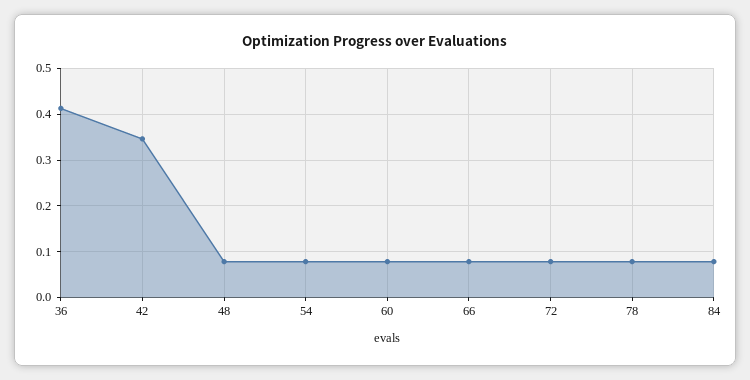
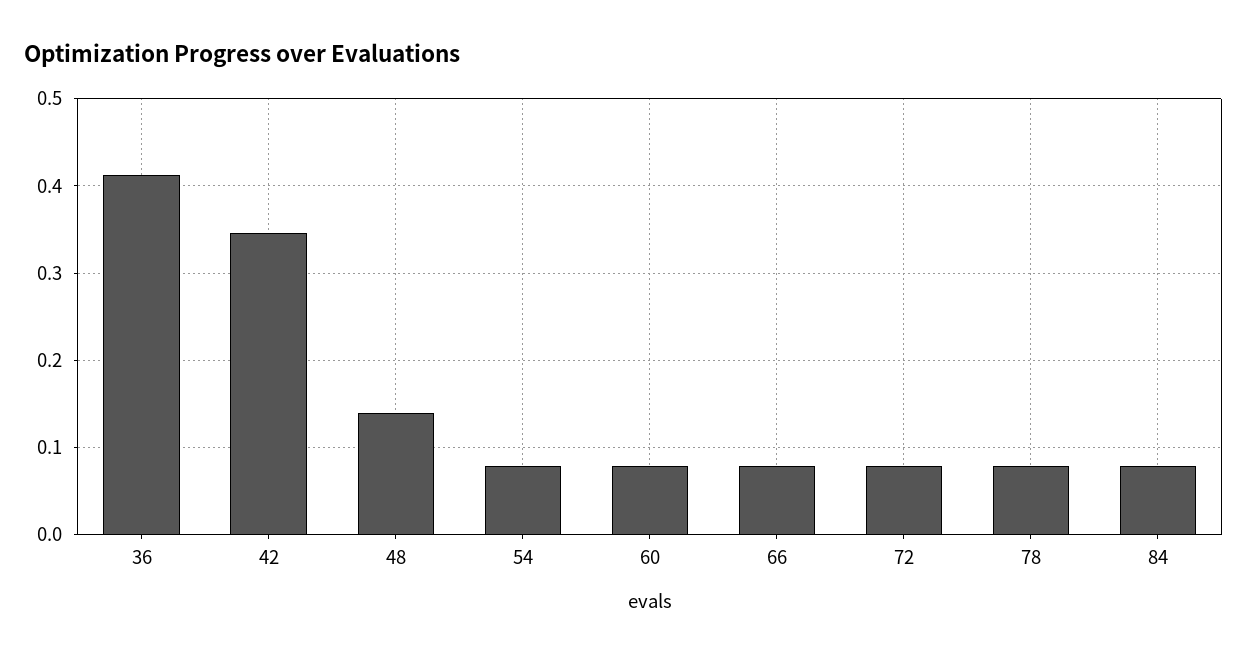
  {
    "36": 0.41,
    "42": 0.35,
-   "48": 0.08,
+   "48": 0.14,
    "54": 0.08,
    "60": 0.08,
    "66": 0.08,
    "72": 0.08,
    "78": 0.08,
    "84": 0.08
  }

